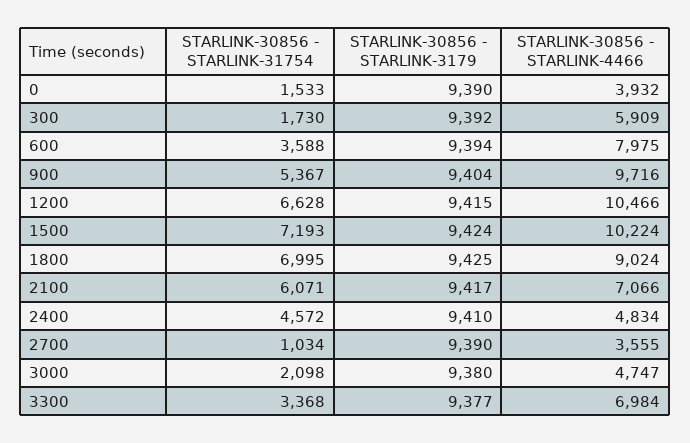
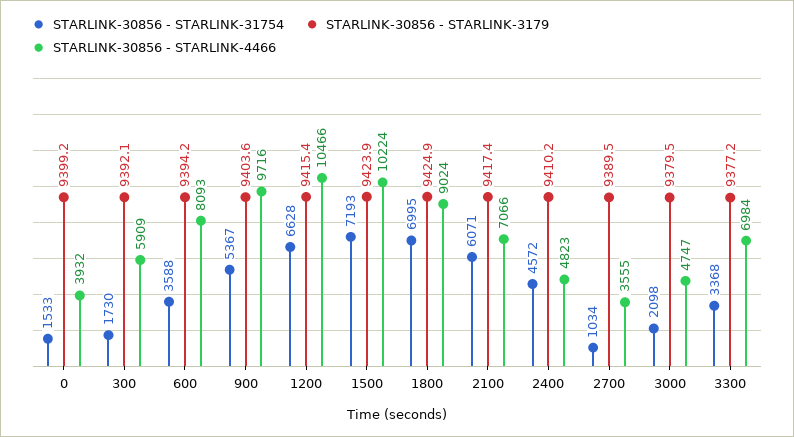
  {
    "STARLINK-30856 - STARLINK-31754": {
      "0": 1533,
      "300": 1730,
      "600": 3588,
      "900": 5367,
      "1200": 6628,
      "1500": 7193,
      "1800": 6995,
      "2100": 6071,
      "2400": 4572,
      "2700": 1034,
      "3000": 2098,
      "3300": 3368
    },
    "STARLINK-30856 - STARLINK-3179": {
-     "0": 9390,
+     "0": 9399.2,
      "300": 9392.1,
      "600": 9394.2,
      "900": 9403.6,
      "1200": 9415.4,
      "1500": 9423.9,
      "1800": 9424.9,
      "2100": 9417.4,
      "2400": 9410.2,
      "2700": 9389.5,
      "3000": 9379.5,
      "3300": 9377.2
    },
    "STARLINK-30856 - STARLINK-4466": {
      "0": 3932,
      "300": 5909,
-     "600": 7975,
+     "600": 8093,
      "900": 9716,
      "1200": 10466,
      "1500": 10224,
      "1800": 9024,
      "2100": 7066,
-     "2400": 4834,
+     "2400": 4823,
      "2700": 3555,
      "3000": 4747,
      "3300": 6984
    }
  }

